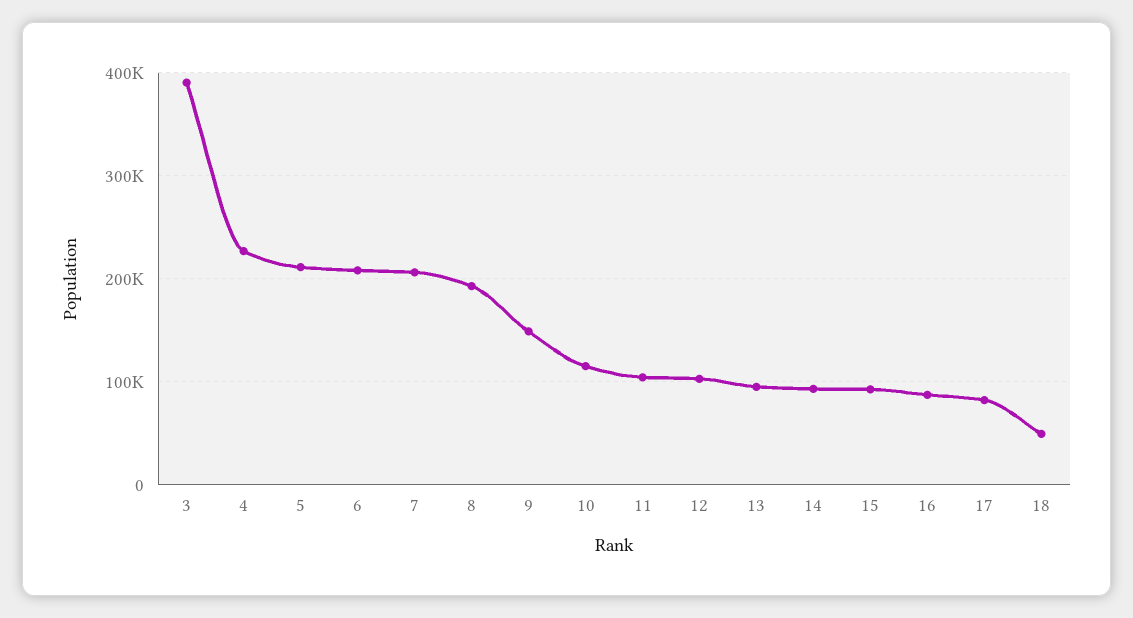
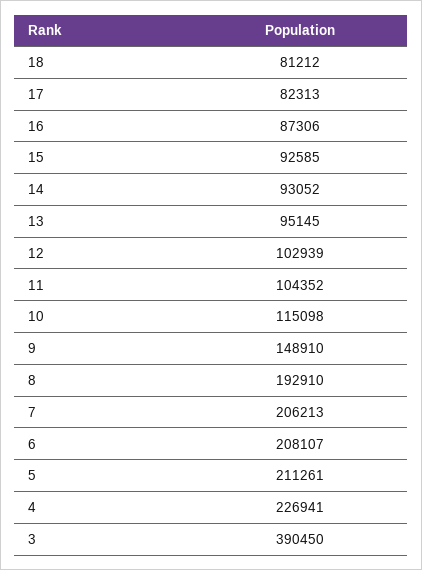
  {
    "3": 390450,
    "4": 226941,
    "5": 211261,
    "6": 208107,
    "7": 206213,
    "8": 192910,
    "9": 148910,
    "10": 115098,
    "11": 104352,
    "12": 102939,
    "13": 95145,
    "14": 93052,
    "15": 92585,
    "16": 87306,
    "17": 82313,
-   "18": 50000
+   "18": 81212
  }

